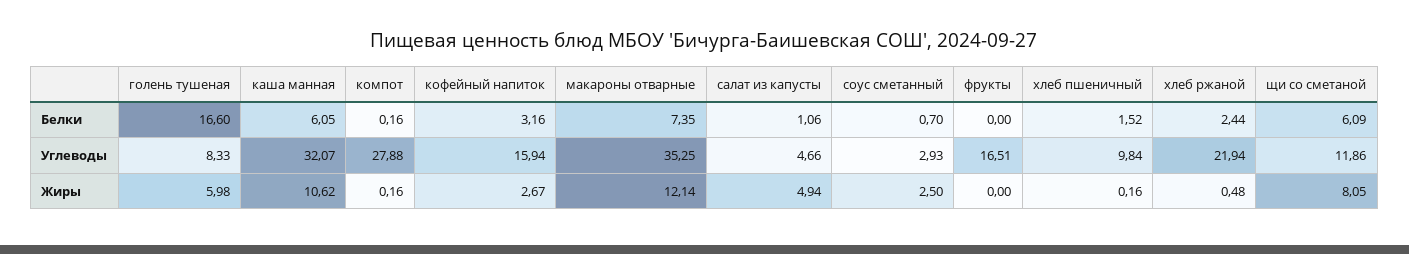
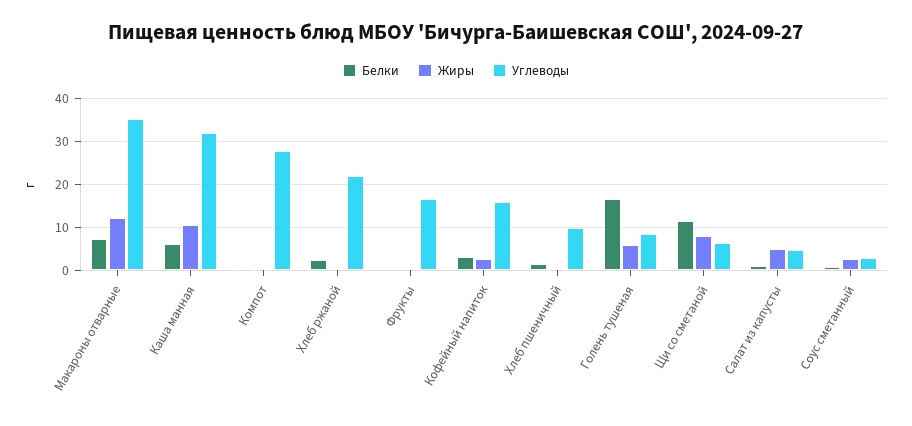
  {
    "Белки": {
      "голень тушеная": 16.6,
      "каша манная": 6.05,
      "компот": 0.16,
      "кофейный напиток": 3.16,
      "макароны отварные": 7.35,
      "салат из капусты": 1.06,
      "соус сметанный": 0.7,
      "фрукты": 0,
      "хлеб пшеничный": 1.52,
      "хлеб ржаной": 2.44,
-     "щи со сметаной": 6.09
+     "щи со сметаной": 12
    },
    "Углеводы": {
      "голень тушеная": 8.33,
      "каша манная": 32.07,
      "компот": 27.88,
      "кофейный напиток": 15.94,
      "макароны отварные": 35.25,
      "салат из капусты": 4.66,
      "соус сметанный": 2.93,
      "фрукты": 16.51,
      "хлеб пшеничный": 9.84,
      "хлеб ржаной": 21.94,
-     "щи со сметаной": 11.86
+     "щи со сметаной": 6
    },
    "Жиры": {
      "голень тушеная": 5.98,
      "каша манная": 10.62,
      "компот": 0.16,
      "кофейный напиток": 2.67,
      "макароны отварные": 12.14,
      "салат из капусты": 4.94,
      "соус сметанный": 2.5,
      "фрукты": 0,
      "хлеб пшеничный": 0.16,
      "хлеб ржаной": 0.48,
      "щи со сметаной": 8.05
    }
  }

